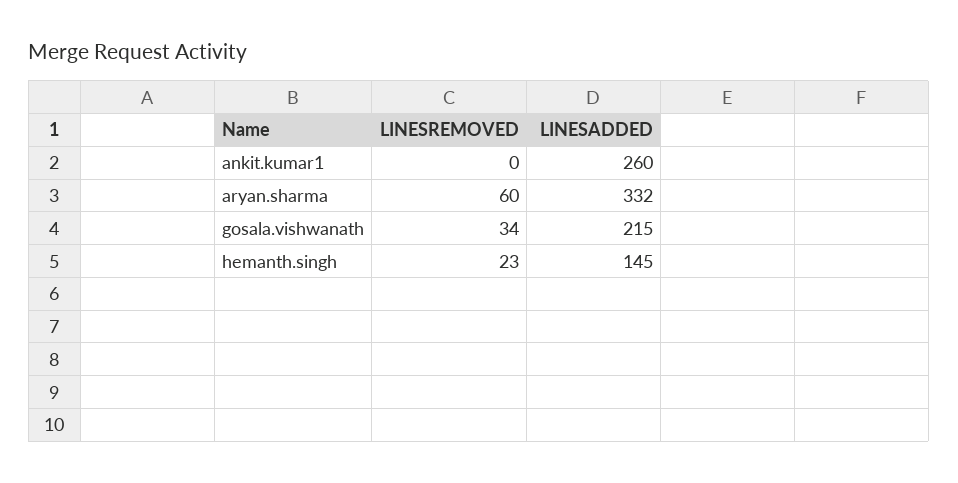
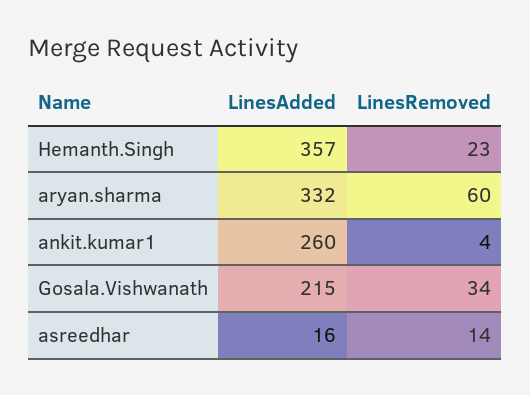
  {
    "LINESREMOVED": {
-     "ankit.kumar1": 0,
+     "ankit.kumar1": 4,
      "aryan.sharma": 60,
      "gosala.vishwanath": 34,
-     "hemanth.singh": 23
+     "hemanth.singh": 23,
+     "asreedhar": 14
    },
    "LINESADDED": {
      "ankit.kumar1": 260,
      "aryan.sharma": 332,
      "gosala.vishwanath": 215,
-     "hemanth.singh": 145
+     "hemanth.singh": 357,
+     "asreedhar": 16
    }
  }

